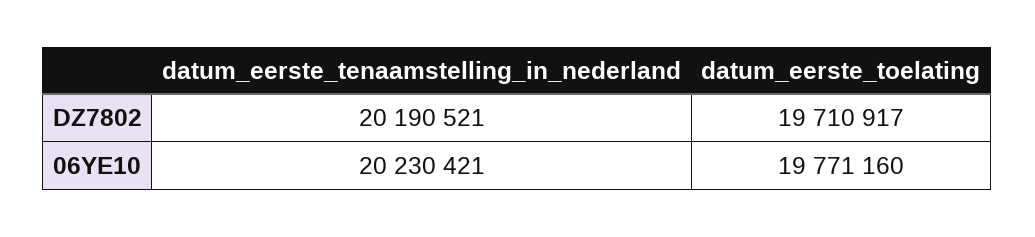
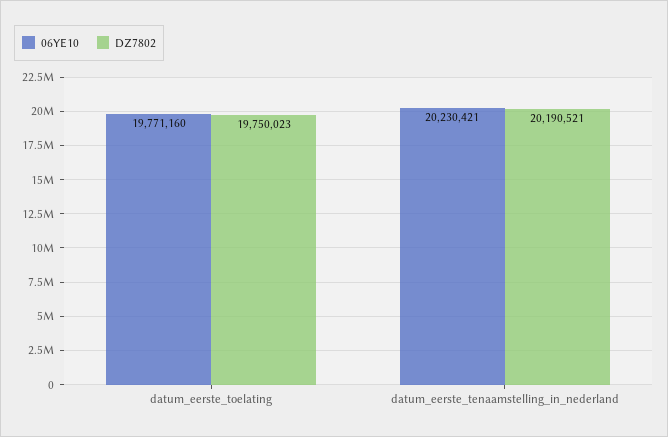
  {
    "DZ7802": {
      "datum_eerste_tenaamstelling_in_nederland": 20190521,
-     "datum_eerste_toelating": 19710917
+     "datum_eerste_toelating": 19750023
    },
    "06YE10": {
      "datum_eerste_tenaamstelling_in_nederland": 20230421,
      "datum_eerste_toelating": 19771160
    }
  }

